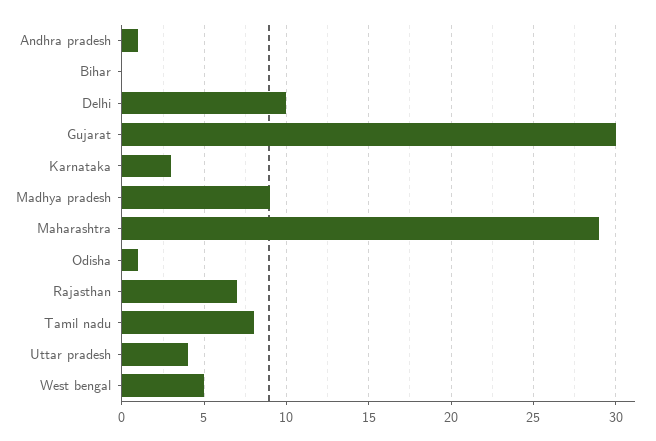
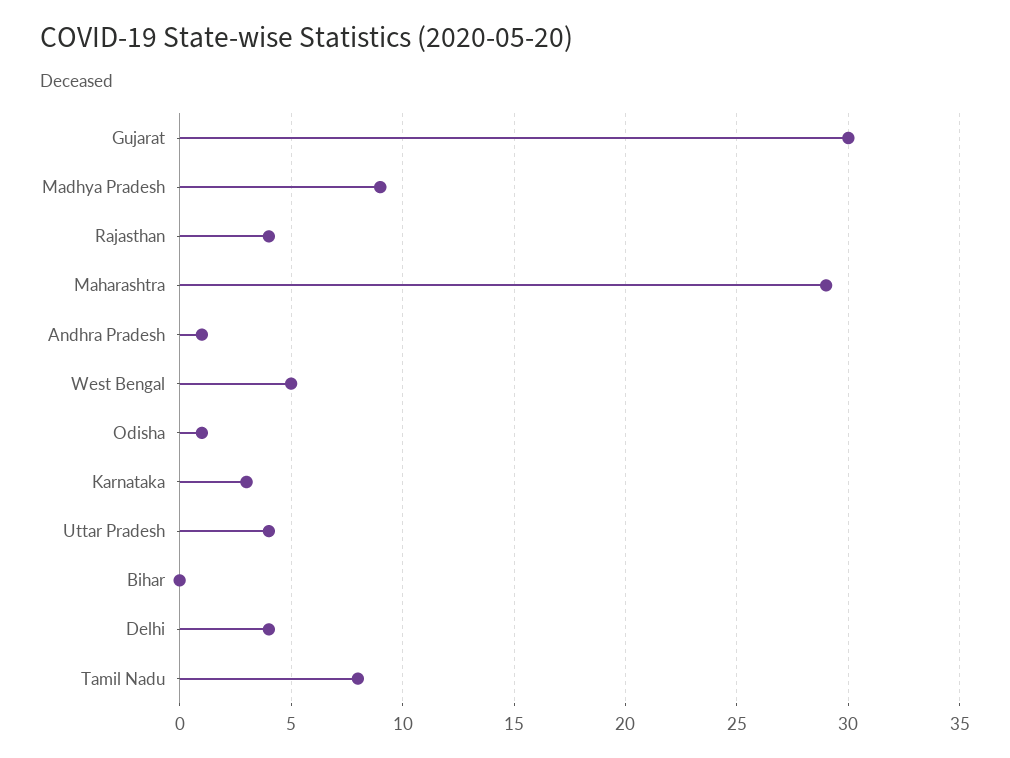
  {
    "Andhra pradesh": 1,
    "Bihar": 0,
-   "Delhi": 10,
+   "Delhi": 4,
    "Gujarat": 30,
    "Karnataka": 3,
    "Madhya pradesh": 9,
    "Maharashtra": 29,
    "Odisha": 1,
-   "Rajasthan": 7,
+   "Rajasthan": 4,
    "Tamil nadu": 8,
    "Uttar pradesh": 4,
    "West bengal": 5
  }

